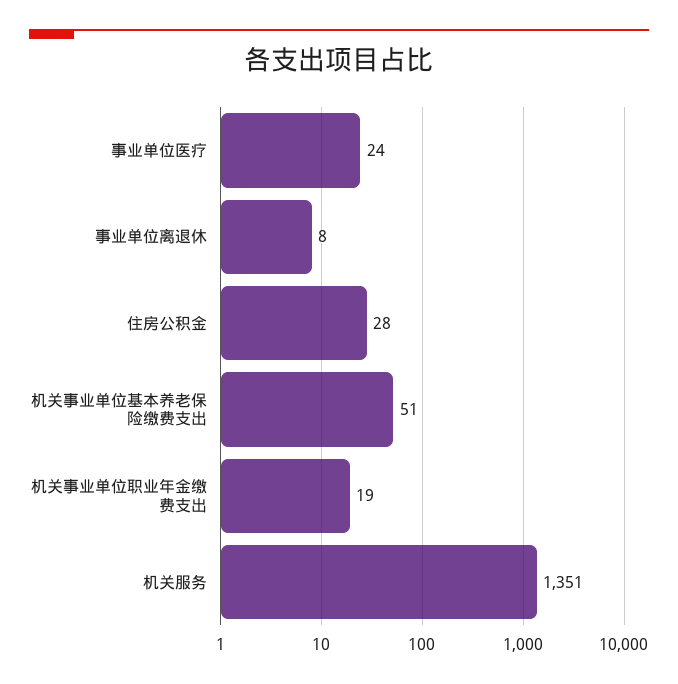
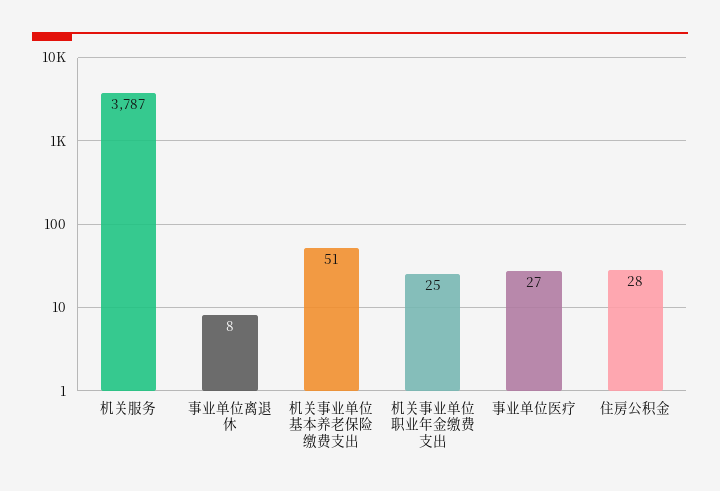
  {
-   "事业单位医疗": 24,
+   "事业单位医疗": 27,
    "事业单位离退休": 8,
    "住房公积金": 28,
    "机关事业单位基本养老保险缴费支出": 51,
-   "机关事业单位职业年金缴费支出": 19,
+   "机关事业单位职业年金缴费支出": 25,
-   "机关服务": 1351
+   "机关服务": 3787
  }

